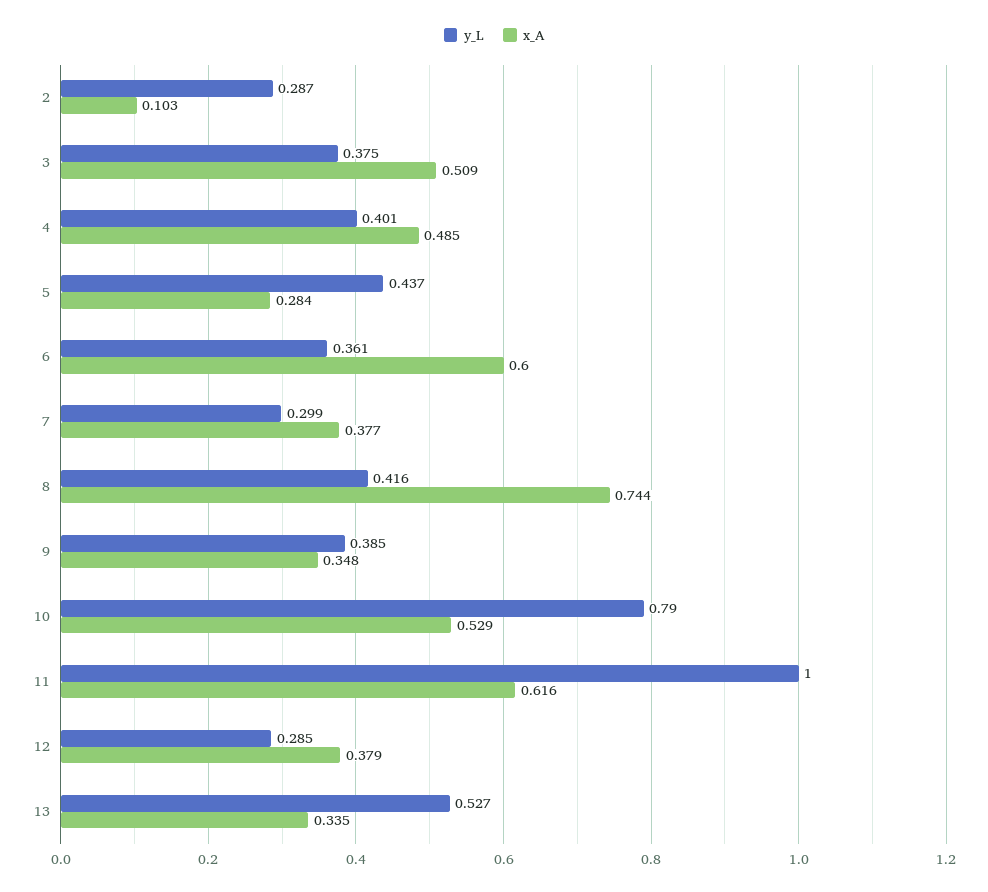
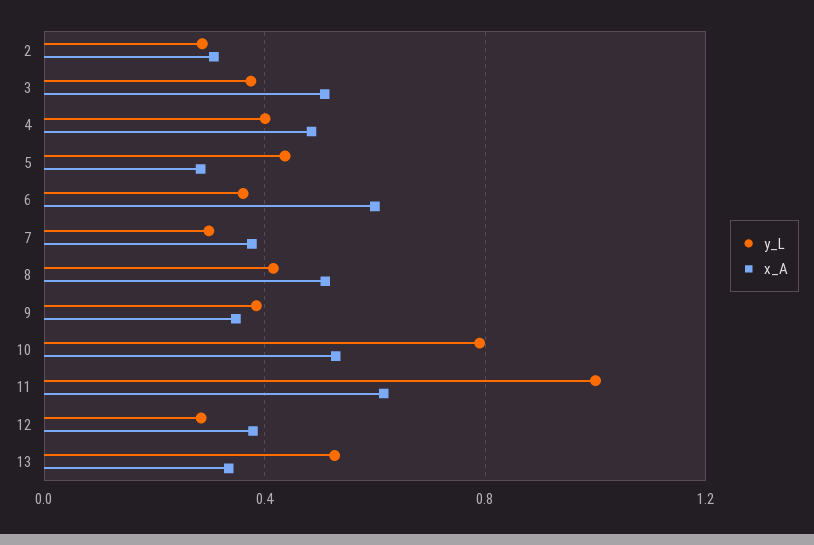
  {
    "y_L": {
      "2": 0.287,
      "3": 0.375,
      "4": 0.401,
      "5": 0.437,
      "6": 0.361,
      "7": 0.299,
      "8": 0.416,
      "9": 0.385,
      "10": 0.79,
      "11": 1,
      "12": 0.285,
      "13": 0.527
    },
    "x_A": {
-     "2": 0.103,
+     "2": 0.3,
      "3": 0.509,
      "4": 0.485,
      "5": 0.284,
      "6": 0.6,
      "7": 0.377,
-     "8": 0.744,
+     "8": 0.5,
      "9": 0.348,
      "10": 0.529,
      "11": 0.616,
      "12": 0.379,
      "13": 0.335
    }
  }

